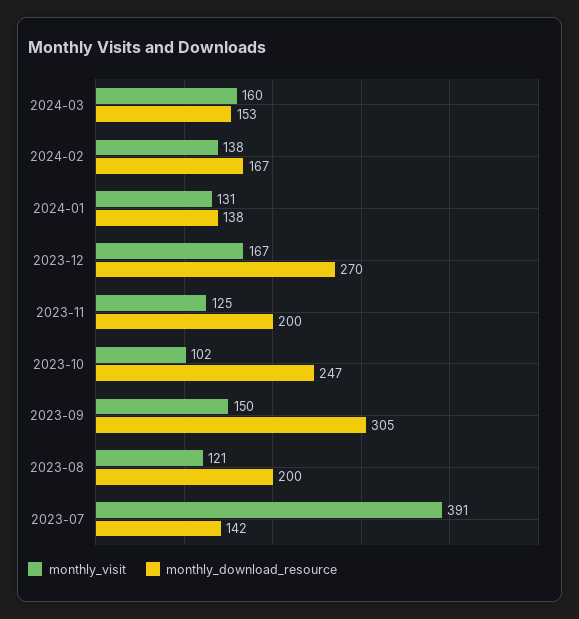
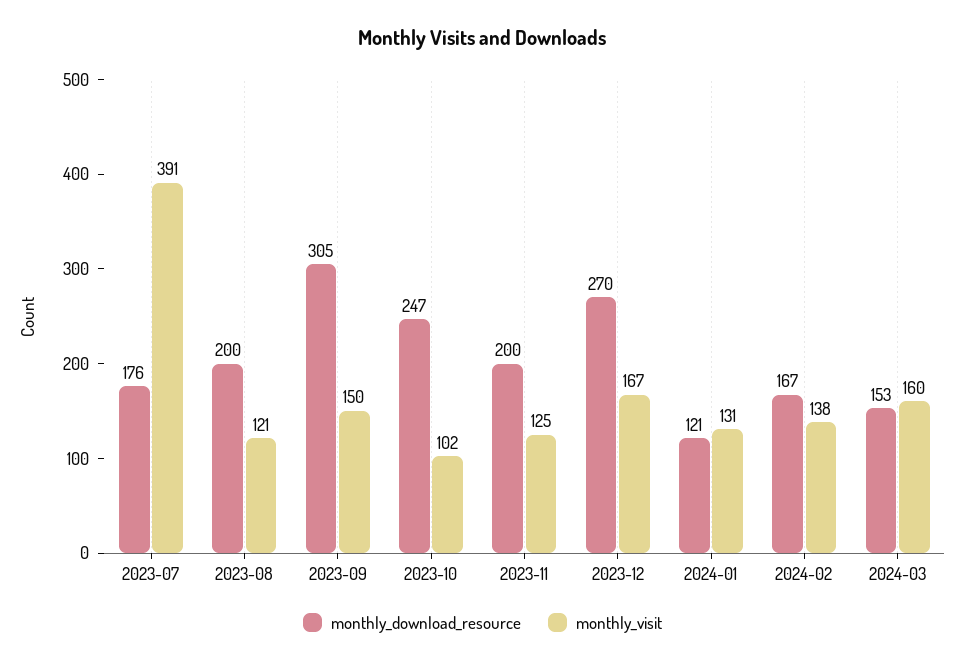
  {
    "monthly_visit": {
      "2024-03": 160,
      "2024-02": 138,
      "2024-01": 131,
      "2023-12": 167,
      "2023-11": 125,
      "2023-10": 102,
      "2023-09": 150,
      "2023-08": 121,
      "2023-07": 391
    },
    "monthly_download_resource": {
      "2024-03": 153,
      "2024-02": 167,
-     "2024-01": 138,
+     "2024-01": 121,
      "2023-12": 270,
      "2023-11": 200,
      "2023-10": 247,
      "2023-09": 305,
      "2023-08": 200,
-     "2023-07": 142
+     "2023-07": 176
    }
  }

